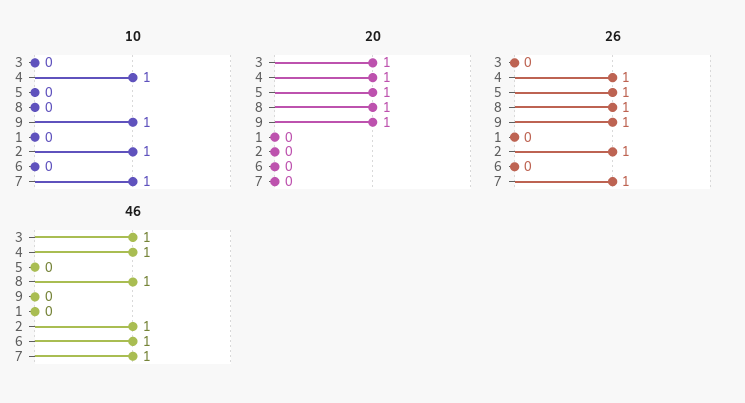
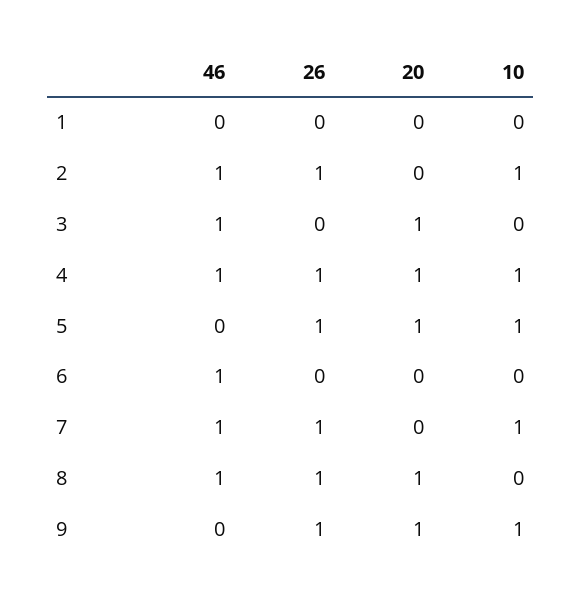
  {
    "10": {
      "3": 0,
      "4": 1,
-     "5": 0,
+     "5": 1,
      "8": 0,
      "9": 1,
      "1": 0,
      "2": 1,
      "6": 0,
      "7": 1
    },
    "20": {
      "3": 1,
      "4": 1,
      "5": 1,
      "8": 1,
      "9": 1,
      "1": 0,
      "2": 0,
      "6": 0,
      "7": 0
    },
    "26": {
      "3": 0,
      "4": 1,
      "5": 1,
      "8": 1,
      "9": 1,
      "1": 0,
      "2": 1,
      "6": 0,
      "7": 1
    },
    "46": {
      "3": 1,
      "4": 1,
      "5": 0,
      "8": 1,
      "9": 0,
      "1": 0,
      "2": 1,
      "6": 1,
      "7": 1
    }
  }

